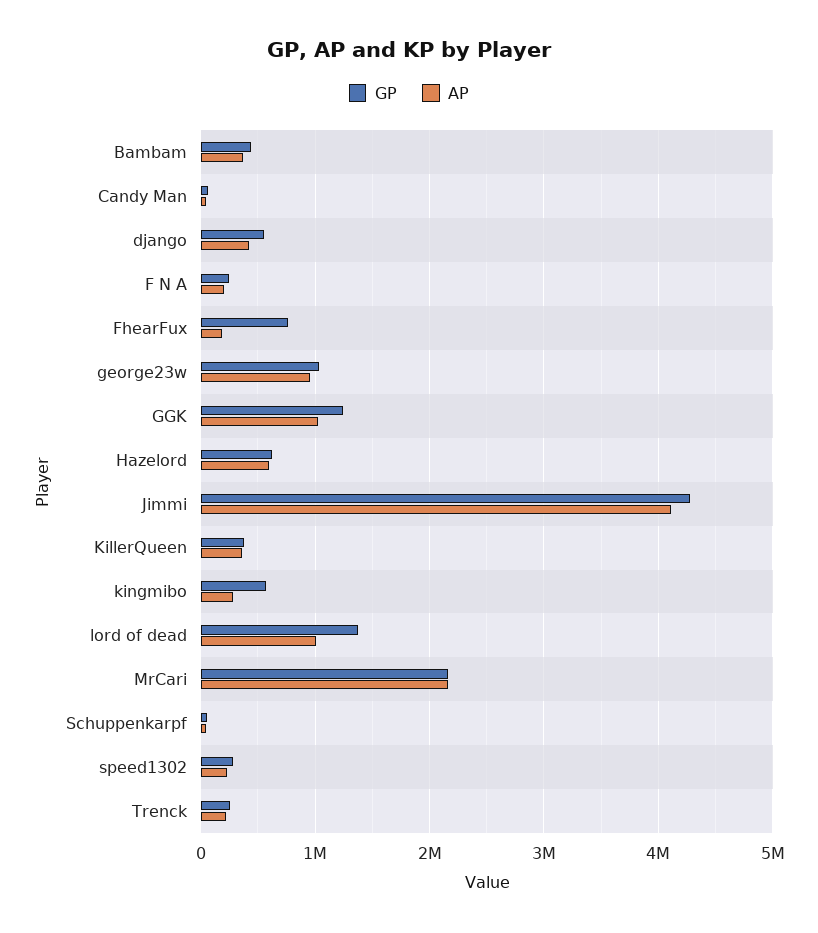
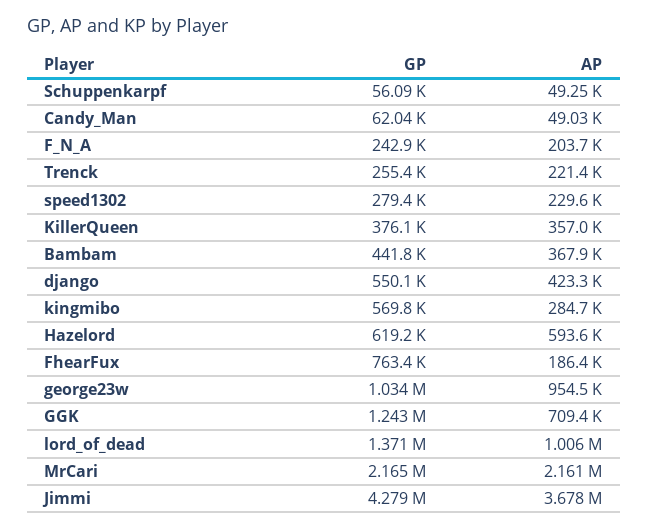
  {
    "GP": {
      "Bambam": 441800,
      "Candy Man": 62040,
      "django": 550100,
      "F N A": 242900,
      "FhearFux": 763400,
      "george23w": 1034000,
      "GGK": 1243000,
      "Hazelord": 619200,
      "Jimmi": 4279000,
      "KillerQueen": 376100,
      "kingmibo": 569800,
      "lord of dead": 1371000,
      "MrCari": 2165000,
      "Schuppenkarpf": 56090,
      "speed1302": 279400,
      "Trenck": 255400
    },
    "AP": {
      "Bambam": 367900,
      "Candy Man": 49030,
      "django": 423300,
      "F N A": 203700,
      "FhearFux": 186400,
      "george23w": 954500,
-     "GGK": 1000000,
+     "GGK": 709400,
      "Hazelord": 593600,
-     "Jimmi": 4100000,
+     "Jimmi": 3678000,
      "KillerQueen": 357000,
      "kingmibo": 284700,
      "lord of dead": 1006000,
      "MrCari": 2161000,
      "Schuppenkarpf": 49250,
      "speed1302": 229600,
      "Trenck": 221400
    }
  }

